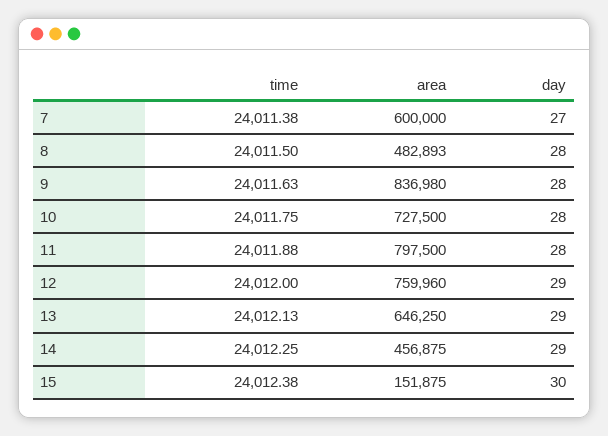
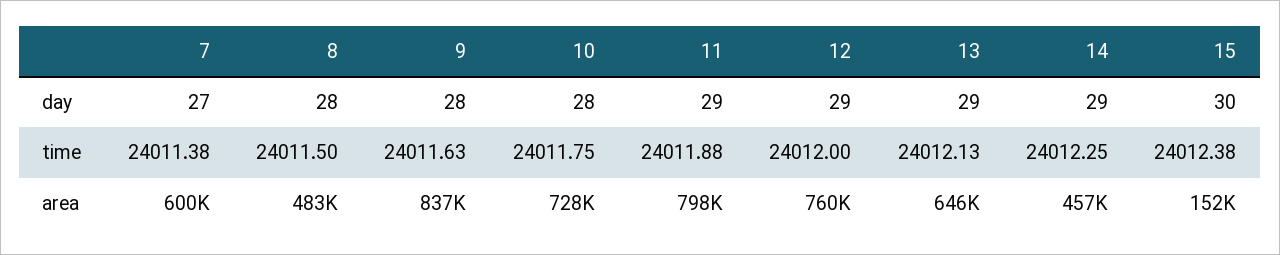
  {
    "time": {
      "7": 24011.38,
      "8": 24011.5,
      "9": 24011.63,
      "10": 24011.75,
      "11": 24011.88,
      "12": 24012,
      "13": 24012.13,
      "14": 24012.25,
      "15": 24012.38
    },
    "area": {
      "7": 600000,
      "8": 482893,
      "9": 836980,
      "10": 727500,
      "11": 797500,
      "12": 759960,
      "13": 646250,
      "14": 456875,
      "15": 151875
    },
    "day": {
      "7": 27,
      "8": 28,
      "9": 28,
      "10": 28,
-     "11": 28,
+     "11": 29,
      "12": 29,
      "13": 29,
      "14": 29,
      "15": 30
    }
  }

